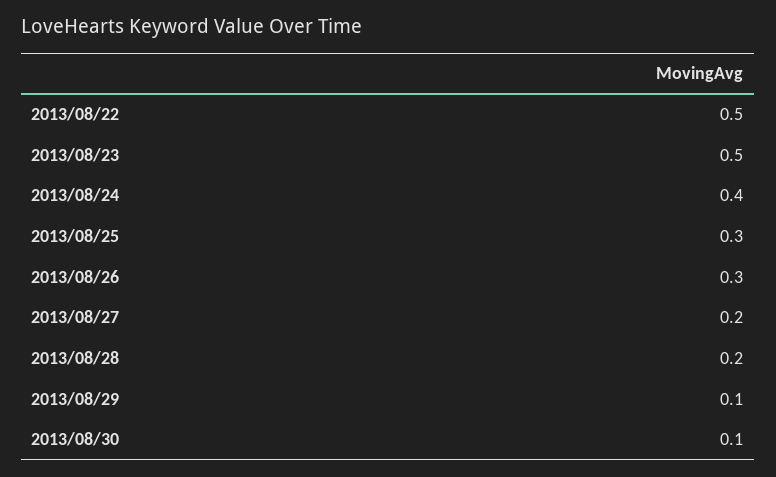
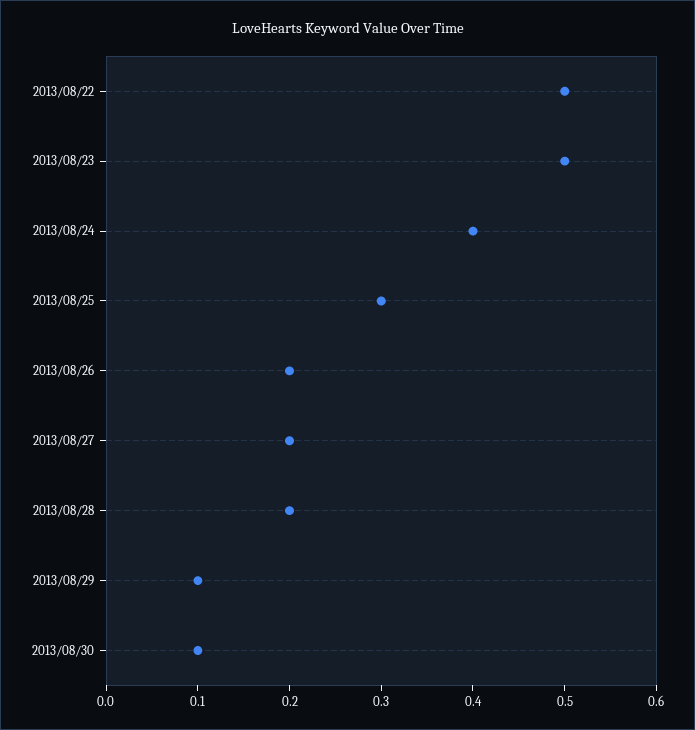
  {
    "2013/08/22": 0.5,
    "2013/08/23": 0.5,
    "2013/08/24": 0.4,
    "2013/08/25": 0.3,
-   "2013/08/26": 0.3,
+   "2013/08/26": 0.2,
    "2013/08/27": 0.2,
    "2013/08/28": 0.2,
    "2013/08/29": 0.1,
    "2013/08/30": 0.1
  }

